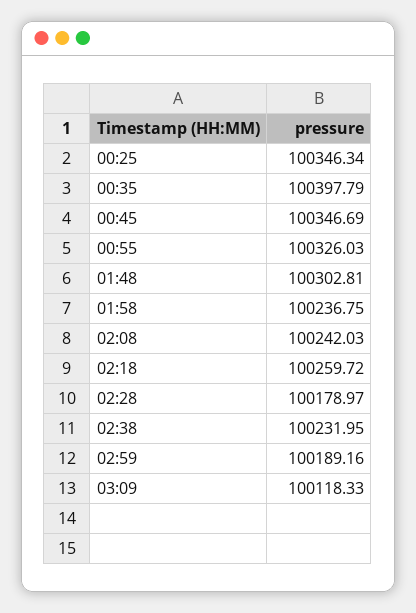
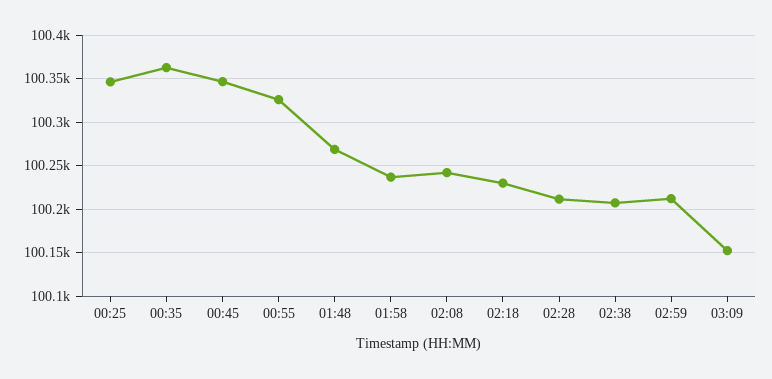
  {
    "00:25": 100346.34,
-   "00:35": 100397.79,
+   "00:35": 100360,
    "00:45": 100346.69,
    "00:55": 100326.03,
-   "01:48": 100302.81,
+   "01:48": 100270,
    "01:58": 100236.75,
    "02:08": 100242.03,
-   "02:18": 100259.72,
+   "02:18": 100230,
-   "02:28": 100178.97,
+   "02:28": 100210,
-   "02:38": 100231.95,
+   "02:38": 100210,
-   "02:59": 100189.16,
+   "02:59": 100210,
-   "03:09": 100118.33
+   "03:09": 100150
  }

